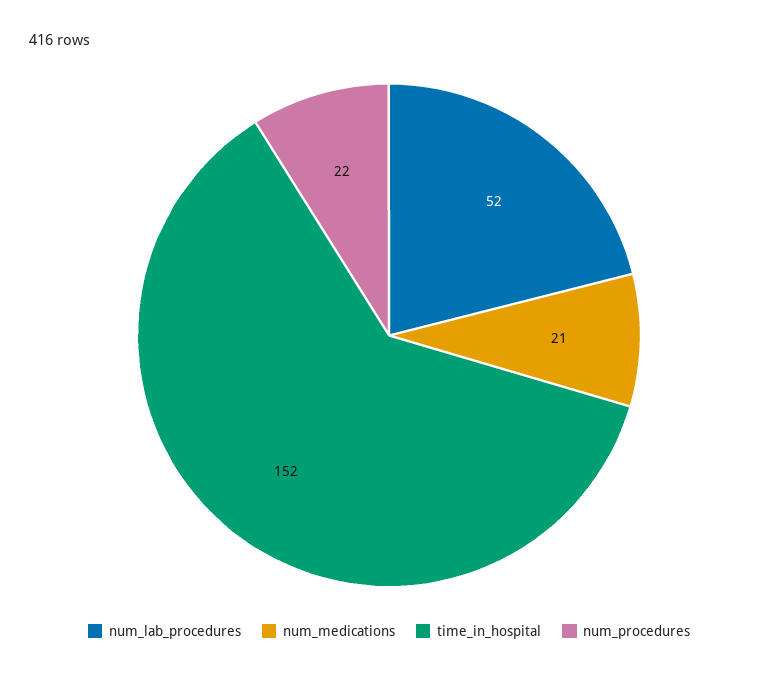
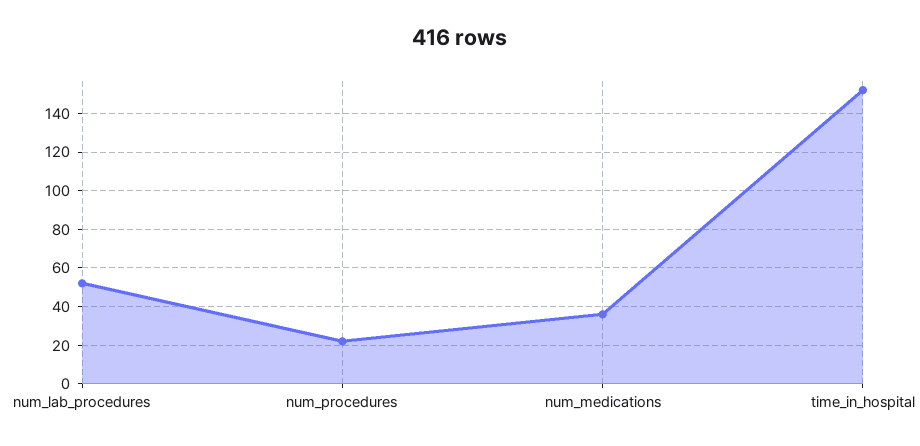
  {
    "num_lab_procedures": 52,
-   "num_medications": 21,
+   "num_medications": 35,
    "time_in_hospital": 152,
    "num_procedures": 22
  }

